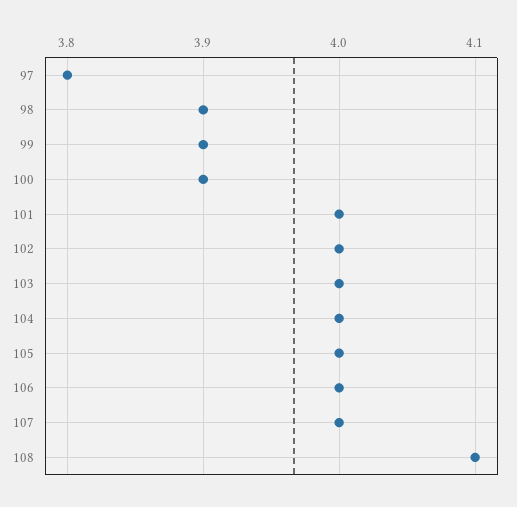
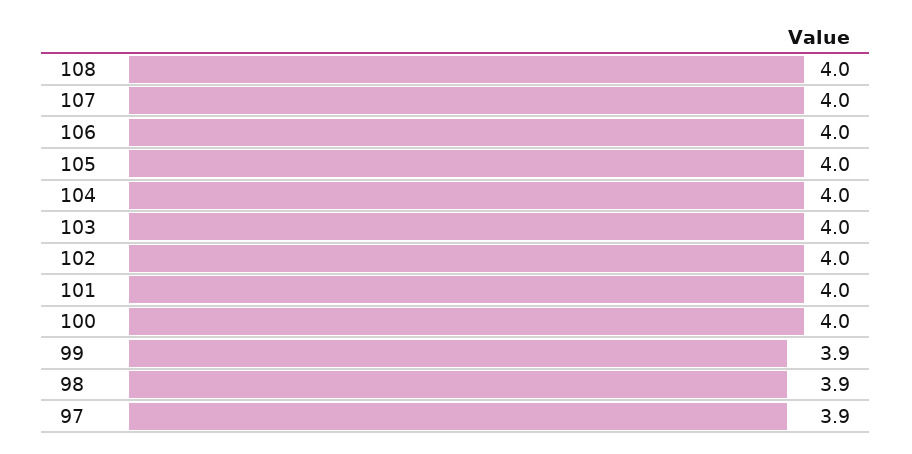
  {
-   "97": 3.8,
+   "97": 3.9,
    "98": 3.9,
    "99": 3.9,
-   "100": 3.9,
+   "100": 4,
    "101": 4,
    "102": 4,
    "103": 4,
    "104": 4,
    "105": 4,
    "106": 4,
    "107": 4,
-   "108": 4.1
+   "108": 4
  }

